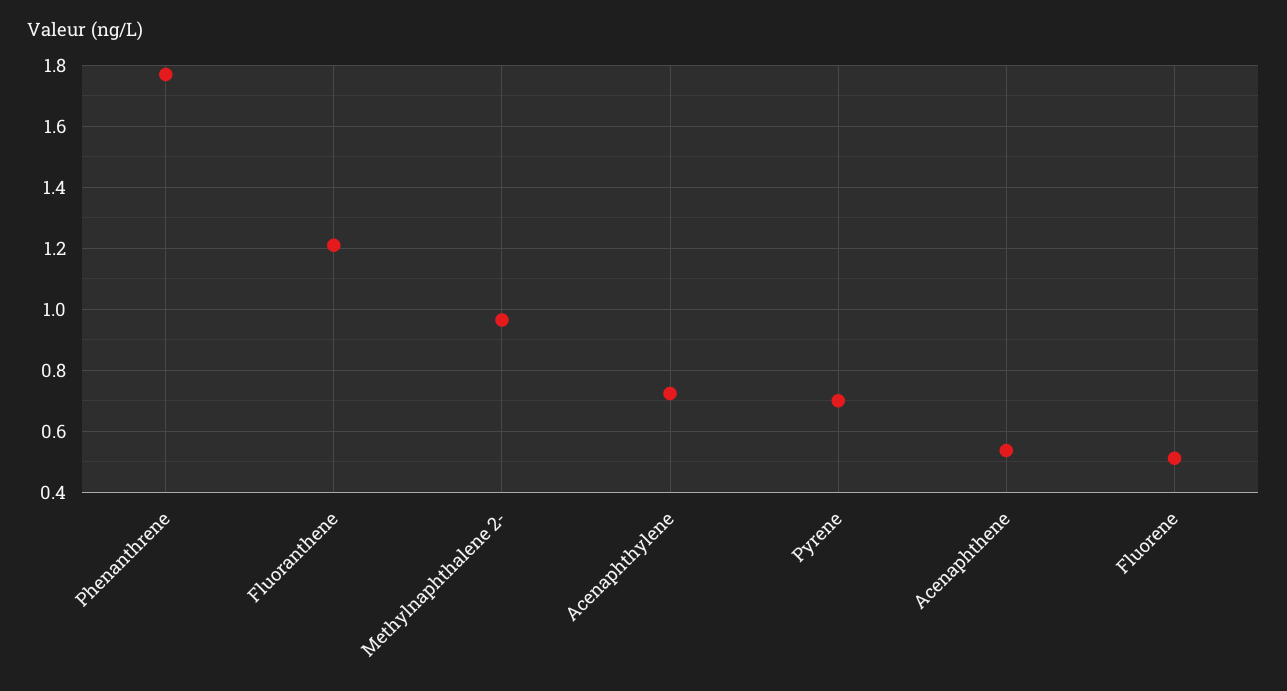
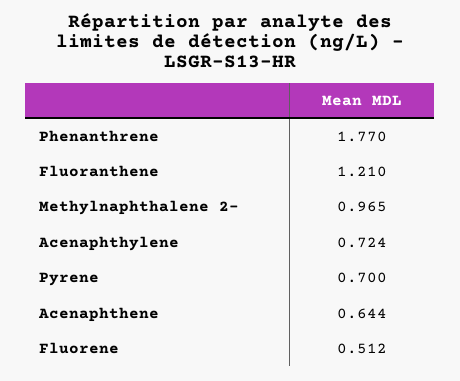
  {
    "Phenanthrene": 1.77,
    "Fluoranthene": 1.21,
    "Methylnaphthalene 2-": 0.965,
    "Acenaphthylene": 0.724,
    "Pyrene": 0.7,
-   "Acenaphthene": 0.54,
+   "Acenaphthene": 0.644,
    "Fluorene": 0.512
  }

